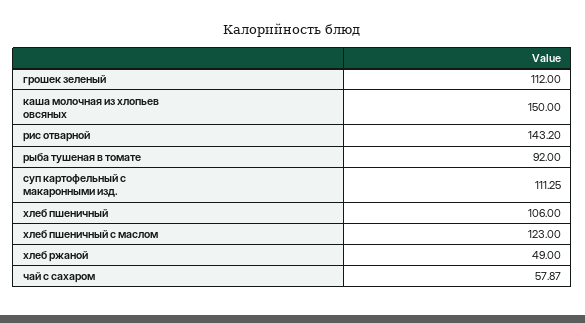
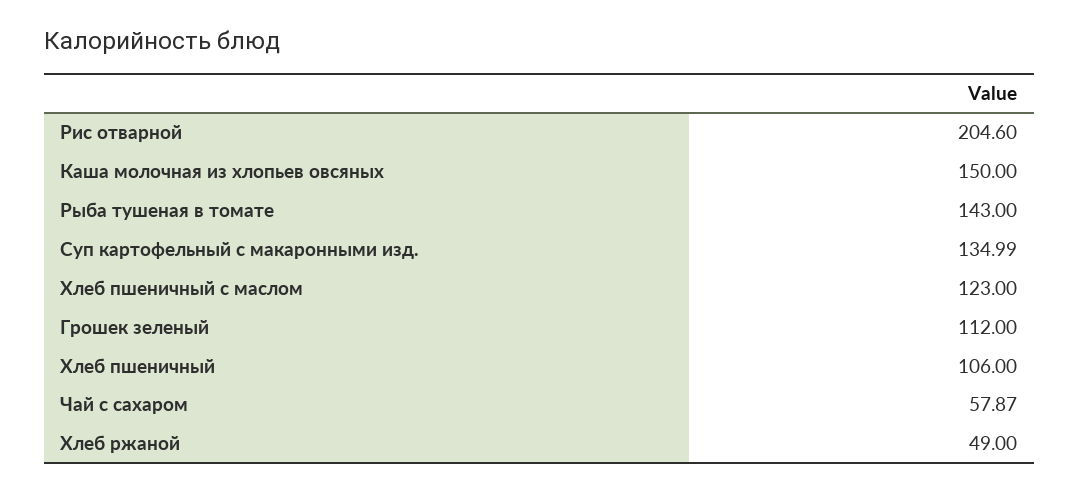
  {
    "грошек зеленый": 112,
    "каша молочная из хлопьев овсяных": 150,
-   "рис отварной": 143.2,
+   "рис отварной": 204.6,
-   "рыба тушеная в томате": 92,
+   "рыба тушеная в томате": 143,
-   "суп картофельный с макаронными изд.": 111.25,
+   "суп картофельный с макаронными изд.": 134.99,
    "хлеб пшеничный": 106,
    "хлеб пшеничный с маслом": 123,
    "хлеб ржаной": 49,
    "чай с сахаром": 57.87
  }

